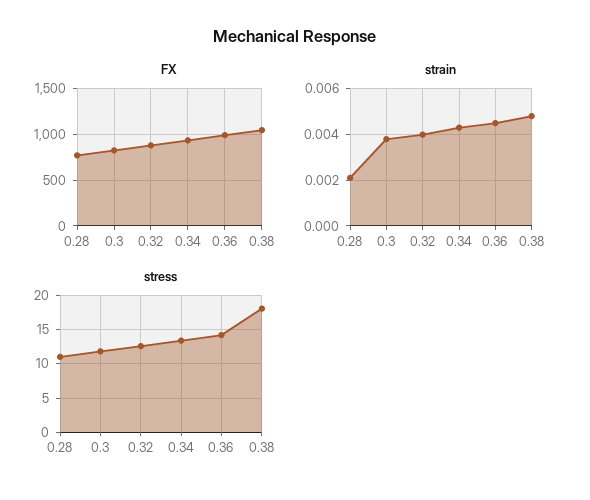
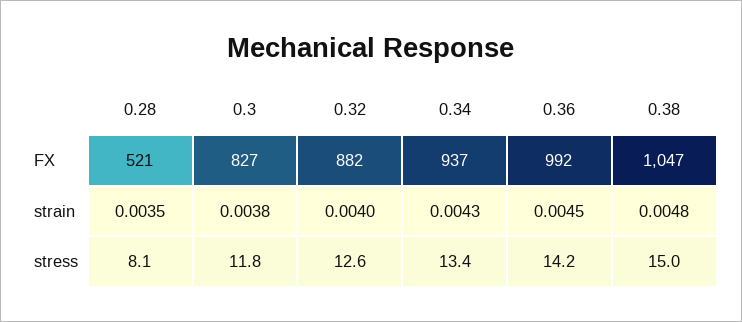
  {
    "FX": {
-     "0.28": 800,
+     "0.28": 521,
      "0.3": 827,
      "0.32": 882,
      "0.34": 937,
      "0.36": 992,
      "0.38": 1047
    },
    "strain": {
-     "0.28": 0.002,
+     "0.28": 0.0035,
      "0.3": 0.0038,
      "0.32": 0.004,
      "0.34": 0.0043,
      "0.36": 0.0045,
      "0.38": 0.0048
    },
    "stress": {
-     "0.28": 11,
+     "0.28": 8.1,
      "0.3": 11.8,
      "0.32": 12.6,
      "0.34": 13.4,
      "0.36": 14.2,
-     "0.38": 18
+     "0.38": 15
    }
  }

